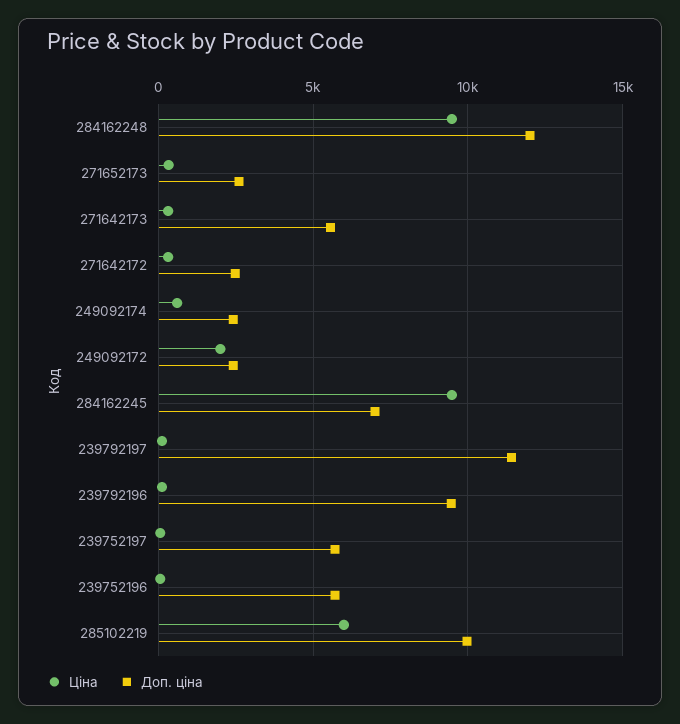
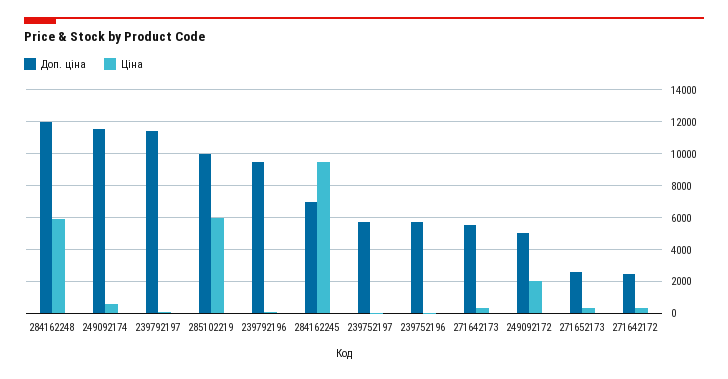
  {
    "Ціна": {
-     "284162248": 9500,
+     "284162248": 6000,
      "271652173": 500,
      "271642173": 500,
      "271642172": 500,
      "249092174": 500,
      "249092172": 2000,
      "284162245": 9500,
      "239792197": 0,
      "239792196": 0,
      "239752197": 0,
      "239752196": 0,
      "285102219": 6000
    },
    "Доп. ціна": {
      "284162248": 12000,
      "271652173": 2500,
      "271642173": 5500,
      "271642172": 2500,
-     "249092174": 2500,
+     "249092174": 11500,
-     "249092172": 2500,
+     "249092172": 5000,
      "284162245": 7000,
      "239792197": 11500,
      "239792196": 9500,
      "239752197": 5500,
      "239752196": 5500,
      "285102219": 10000
    }
  }

